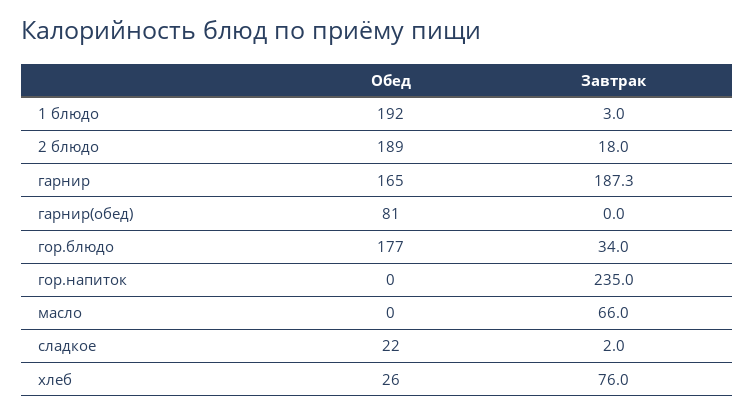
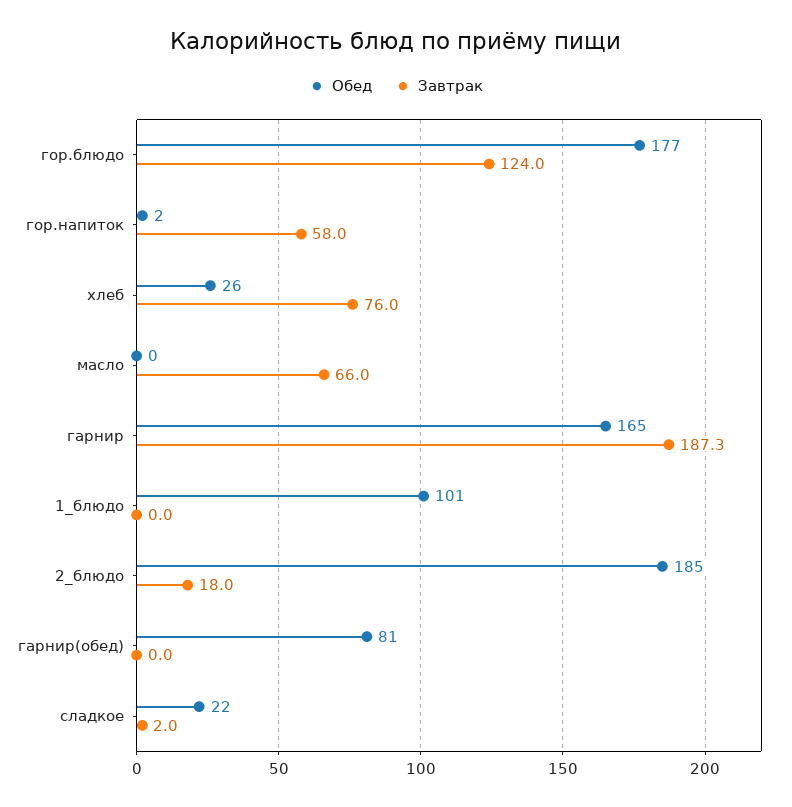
  {
    "Обед": {
-     "1 блюдо": 192,
+     "1 блюдо": 101,
-     "2 блюдо": 189,
+     "2 блюдо": 185,
      "гарнир": 165,
      "гарнир(обед)": 81,
      "гор.блюдо": 177,
-     "гор.напиток": 0,
+     "гор.напиток": 2,
      "масло": 0,
      "сладкое": 22,
      "хлеб": 26
    },
    "Завтрак": {
-     "1 блюдо": 3,
+     "1 блюдо": 0,
      "2 блюдо": 18,
      "гарнир": 187.3,
      "гарнир(обед)": 0,
-     "гор.блюдо": 34,
+     "гор.блюдо": 124,
-     "гор.напиток": 235,
+     "гор.напиток": 58,
      "масло": 66,
      "сладкое": 2,
      "хлеб": 76
    }
  }

